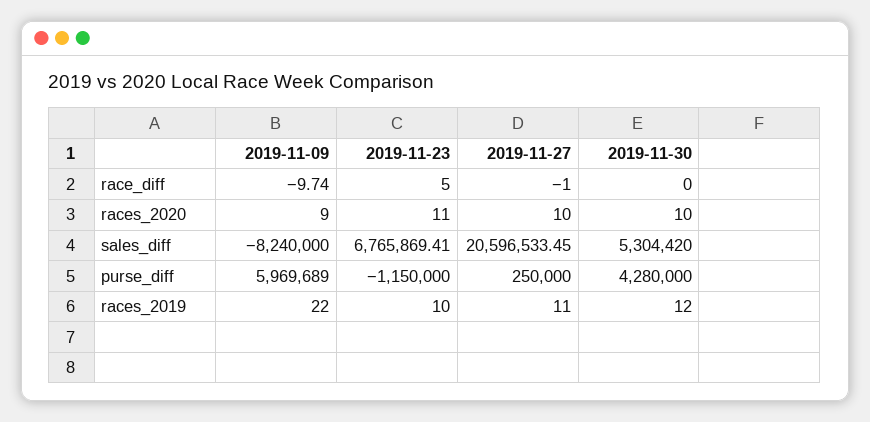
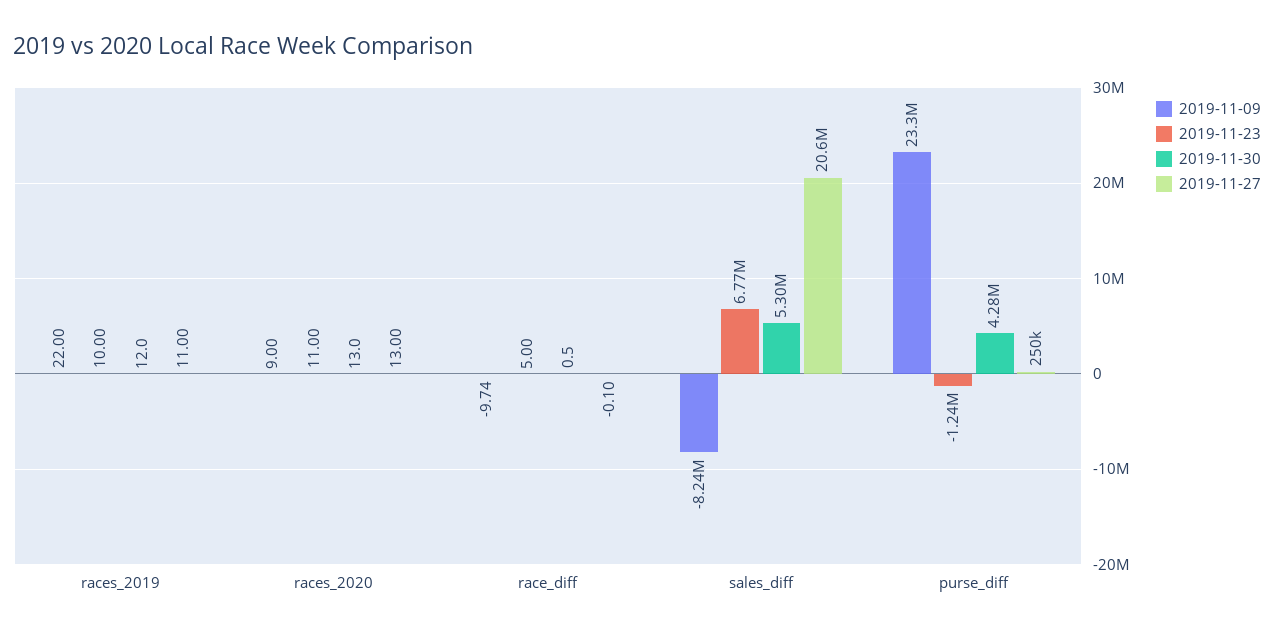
  {
    "2019-11-09": {
      "race_diff": -9.74,
      "races_2020": 9,
      "sales_diff": -8240000,
-     "purse_diff": 5969689,
+     "purse_diff": 23300000,
      "races_2019": 22
    },
    "2019-11-23": {
      "race_diff": 5,
      "races_2020": 11,
      "sales_diff": 6765869.41,
-     "purse_diff": -1150000,
+     "purse_diff": -1240000,
      "races_2019": 10
    },
    "2019-11-27": {
-     "race_diff": -1,
+     "race_diff": -0.1,
-     "races_2020": 10,
+     "races_2020": 13,
      "sales_diff": 20596533.45,
      "purse_diff": 250000,
      "races_2019": 11
    },
    "2019-11-30": {
-     "race_diff": 0,
+     "race_diff": 0.5,
-     "races_2020": 10,
+     "races_2020": 13,
      "sales_diff": 5304420,
      "purse_diff": 4280000,
      "races_2019": 12
    }
  }

